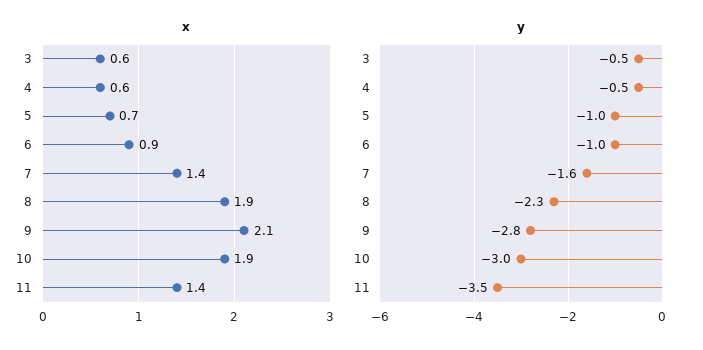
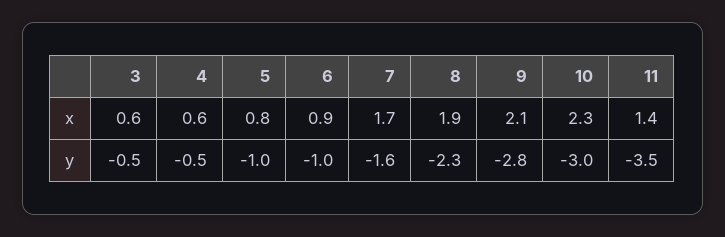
  {
    "x": {
      "3": 0.6,
      "4": 0.6,
-     "5": 0.7,
+     "5": 0.8,
      "6": 0.9,
-     "7": 1.4,
+     "7": 1.7,
      "8": 1.9,
      "9": 2.1,
-     "10": 1.9,
+     "10": 2.3,
      "11": 1.4
    },
    "y": {
      "3": -0.5,
      "4": -0.5,
      "5": -1,
      "6": -1,
      "7": -1.6,
      "8": -2.3,
      "9": -2.8,
      "10": -3,
      "11": -3.5
    }
  }

